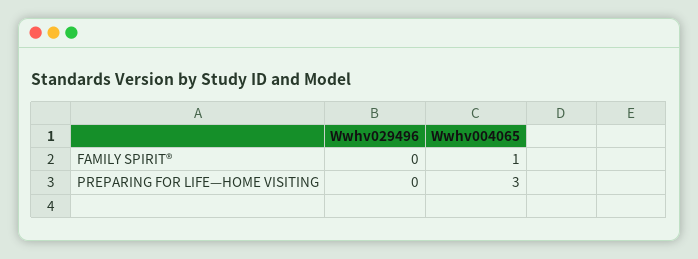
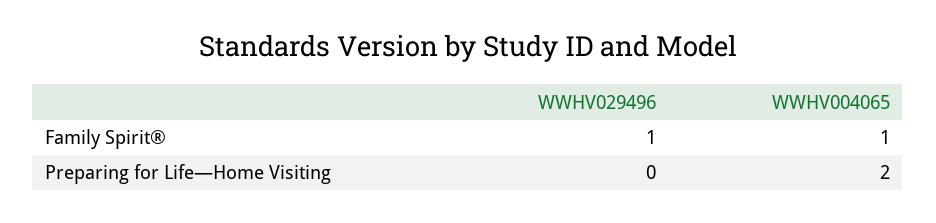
  {
    "Wwhv029496": {
-     "FAMILY SPIRIT®": 0,
+     "FAMILY SPIRIT®": 1,
      "PREPARING FOR LIFE—HOME VISITING": 0
    },
    "Wwhv004065": {
      "FAMILY SPIRIT®": 1,
-     "PREPARING FOR LIFE—HOME VISITING": 3
+     "PREPARING FOR LIFE—HOME VISITING": 2
    }
  }

